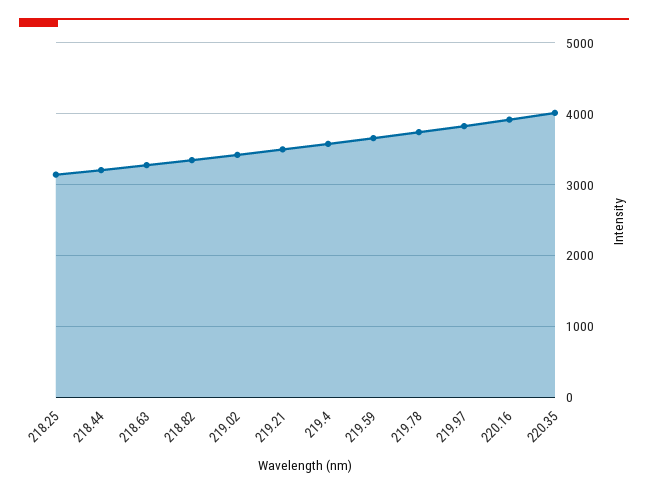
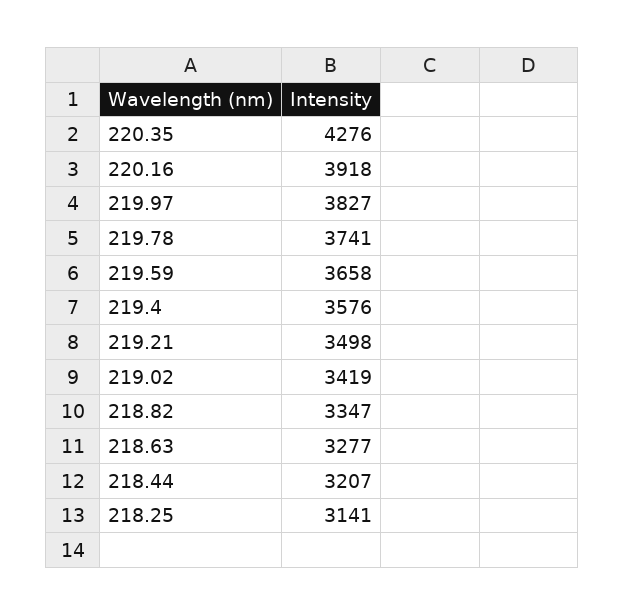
  {
    "218.25": 3141,
    "218.44": 3207,
    "218.63": 3277,
    "218.82": 3347,
    "219.02": 3419,
    "219.21": 3498,
    "219.4": 3576,
    "219.59": 3658,
    "219.78": 3741,
    "219.97": 3827,
    "220.16": 3918,
-   "220.35": 4000
+   "220.35": 4276
  }

